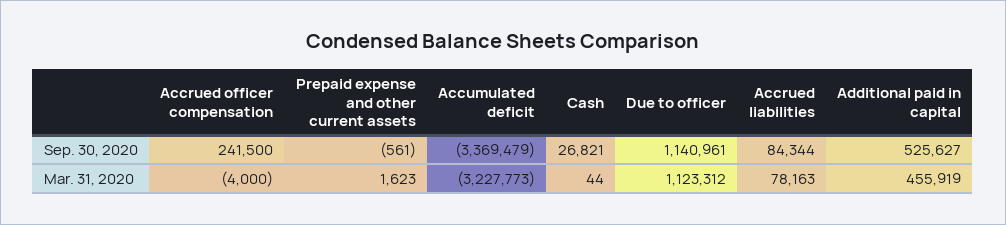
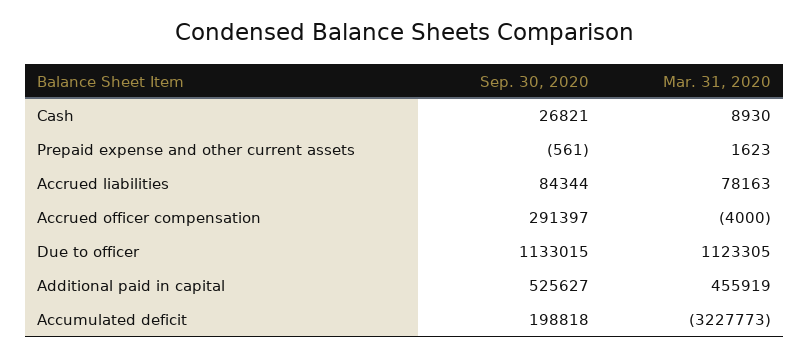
  {
    "Accrued officer compensation": {
-     "Sep. 30, 2020": 241500,
+     "Sep. 30, 2020": 291397,
      "Mar. 31, 2020": -4000
    },
    "Prepaid expense and other current assets": {
      "Sep. 30, 2020": -561,
      "Mar. 31, 2020": 1623
    },
    "Accumulated deficit": {
-     "Sep. 30, 2020": -3369479,
+     "Sep. 30, 2020": 198818,
      "Mar. 31, 2020": -3227773
    },
    "Cash": {
      "Sep. 30, 2020": 26821,
-     "Mar. 31, 2020": 44
+     "Mar. 31, 2020": 8930
    },
    "Due to officer": {
-     "Sep. 30, 2020": 1140961,
+     "Sep. 30, 2020": 1133015,
-     "Mar. 31, 2020": 1123312
+     "Mar. 31, 2020": 1123305
    },
    "Accrued liabilities": {
      "Sep. 30, 2020": 84344,
      "Mar. 31, 2020": 78163
    },
    "Additional paid in capital": {
      "Sep. 30, 2020": 525627,
      "Mar. 31, 2020": 455919
    }
  }

